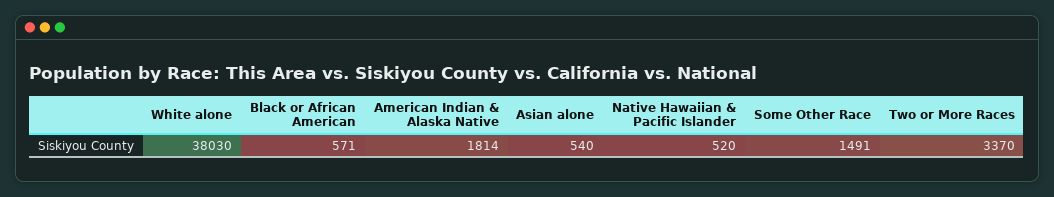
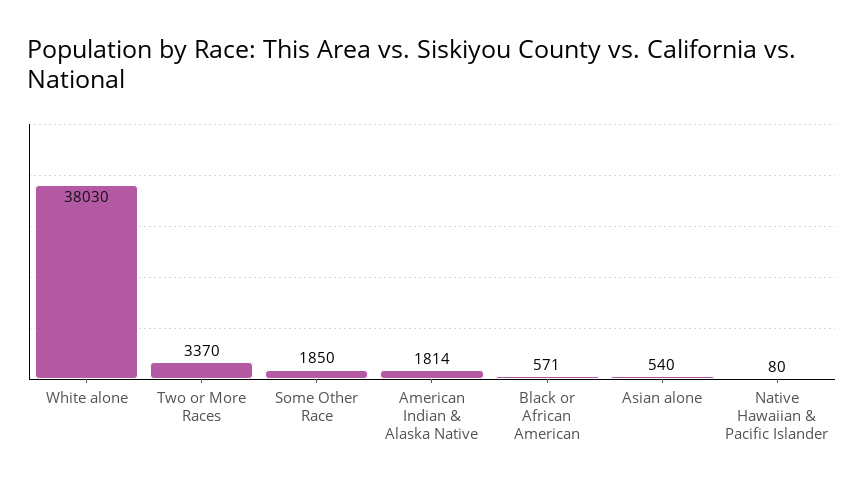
  {
    "White alone": 38030,
    "Black or African American": 571,
    "American Indian & Alaska Native": 1814,
    "Asian alone": 540,
-   "Native Hawaiian & Pacific Islander": 520,
+   "Native Hawaiian & Pacific Islander": 80,
-   "Some Other Race": 1491,
+   "Some Other Race": 1850,
    "Two or More Races": 3370
  }

